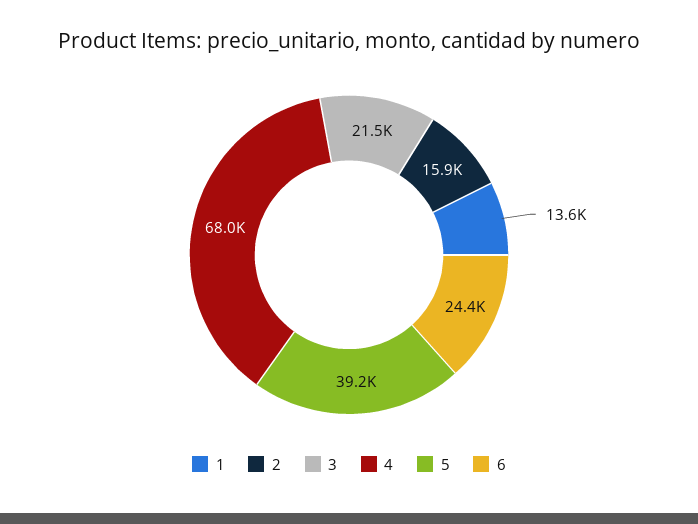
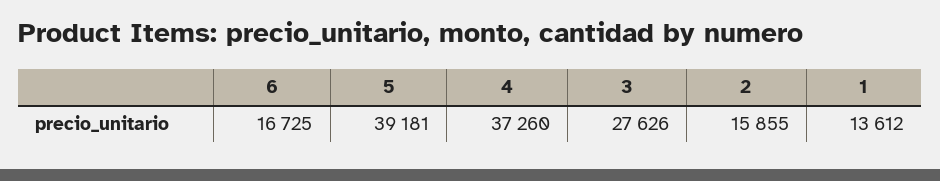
  {
    "1": 13612,
    "2": 15855,
-   "3": 21500,
+   "3": 27626,
-   "4": 68000,
+   "4": 37260,
    "5": 39181,
-   "6": 24400
+   "6": 16725
  }

